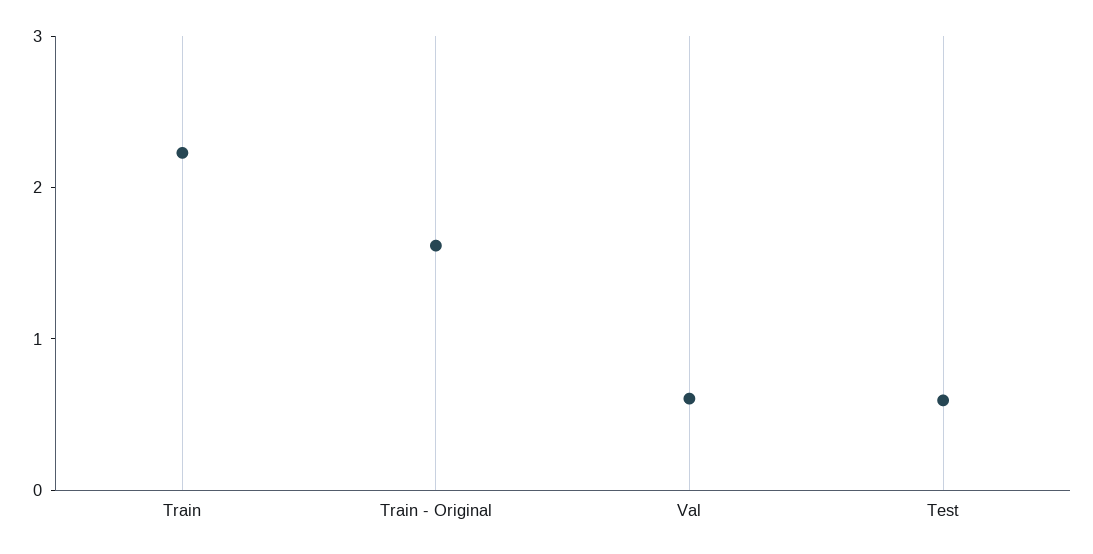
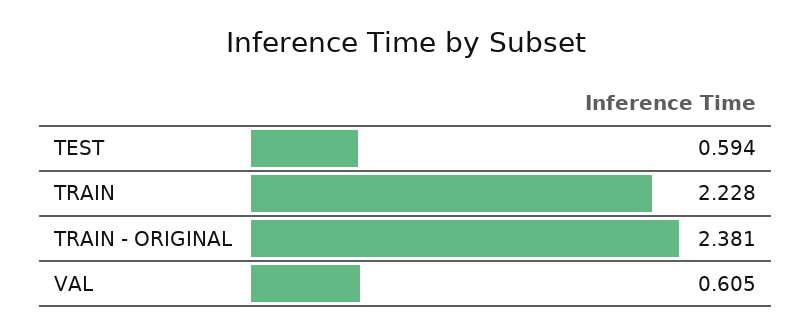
  {
    "Train": 2.228,
-   "Train - Original": 1.6,
+   "Train - Original": 2.381,
    "Val": 0.605,
    "Test": 0.594
  }

